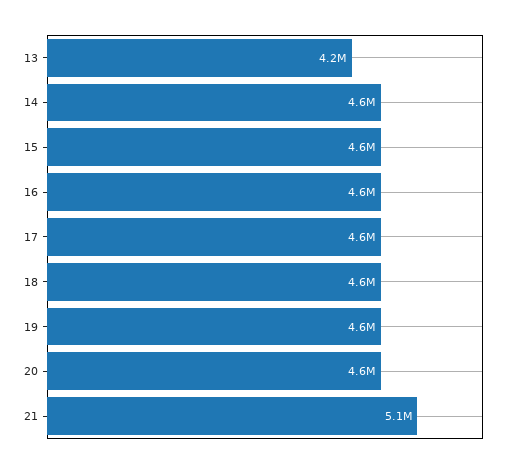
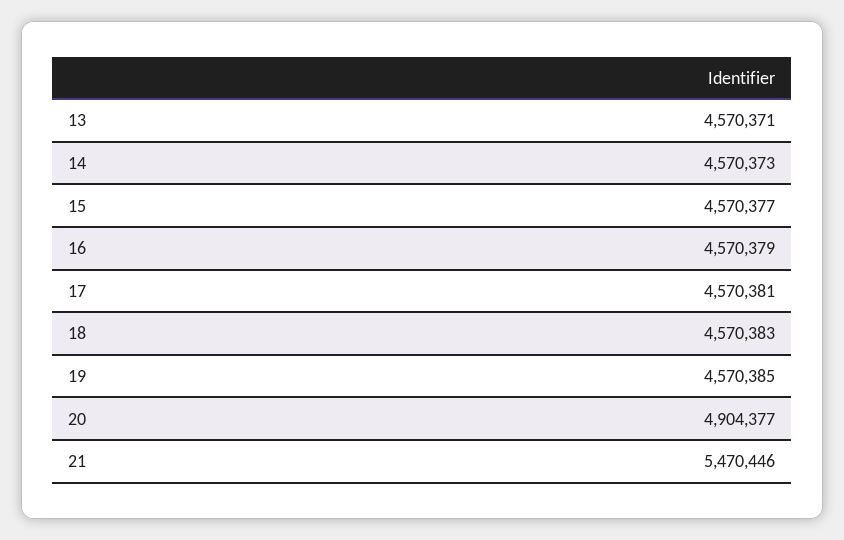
  {
-   "13": 4200000,
+   "13": 4570371,
    "14": 4570373,
    "15": 4570377,
    "16": 4570379,
    "17": 4570381,
    "18": 4570383,
    "19": 4570385,
-   "20": 4600000,
+   "20": 4904377,
-   "21": 5100000
+   "21": 5470446
  }

